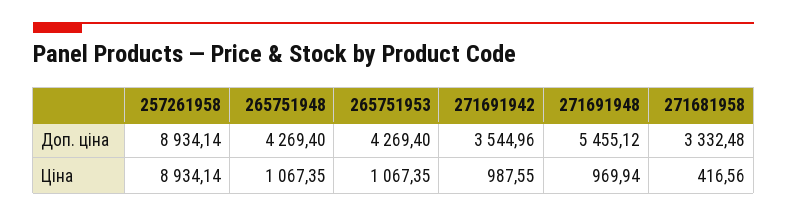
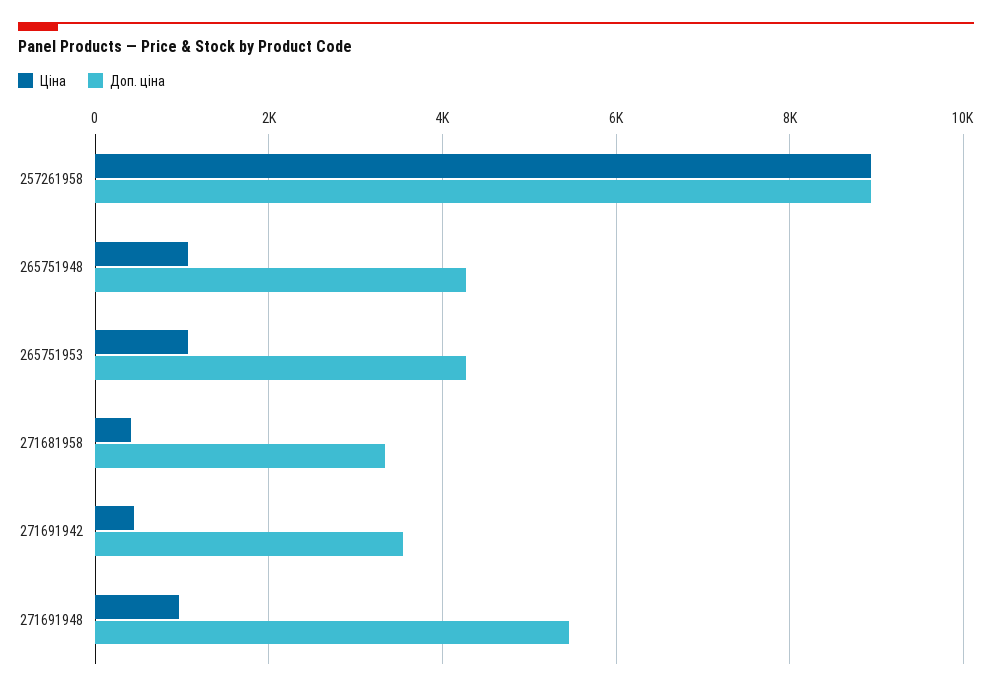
  {
    "Доп. ціна": {
      "257261958": 8934.14,
      "265751948": 4269.4,
      "265751953": 4269.4,
      "271691942": 3544.96,
      "271691948": 5455.12,
      "271681958": 3332.48
    },
    "Ціна": {
      "257261958": 8934.14,
      "265751948": 1067.35,
      "265751953": 1067.35,
-     "271691942": 987.55,
+     "271691942": 400,
      "271691948": 969.94,
      "271681958": 416.56
    }
  }

